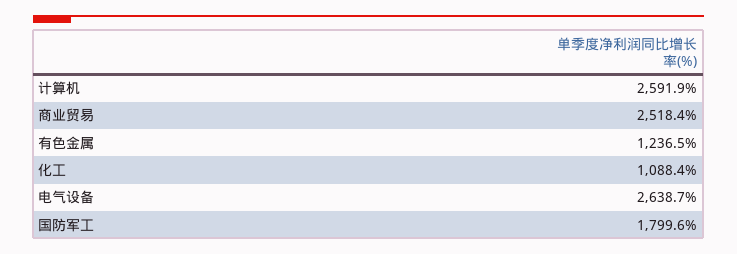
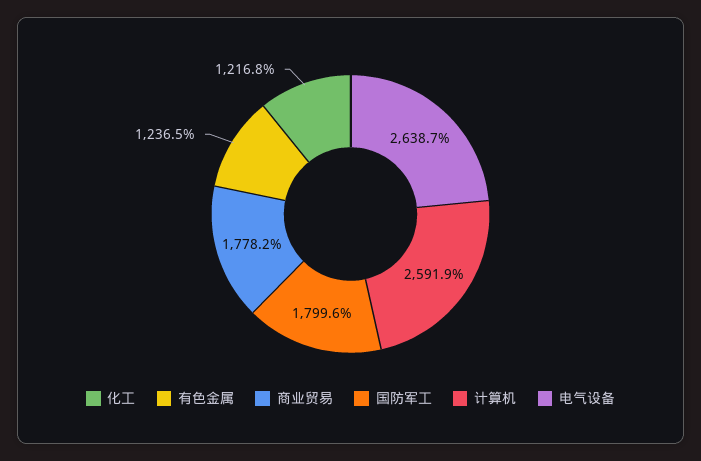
  {
    "计算机": 2591.9,
-   "商业贸易": 2518.4,
+   "商业贸易": 1778.2,
    "有色金属": 1236.5,
-   "化工": 1088.4,
+   "化工": 1216.8,
    "电气设备": 2638.7,
    "国防军工": 1799.6
  }

